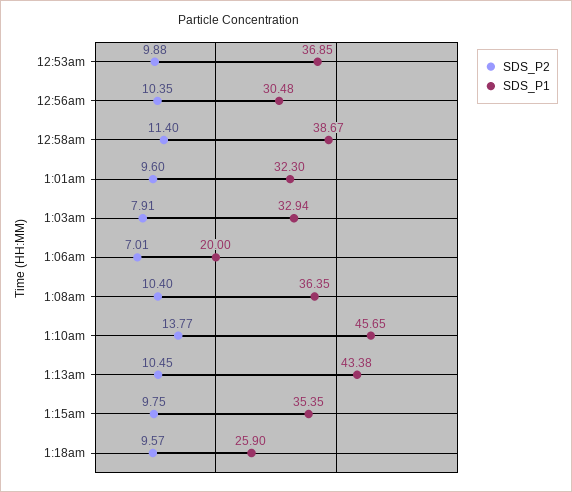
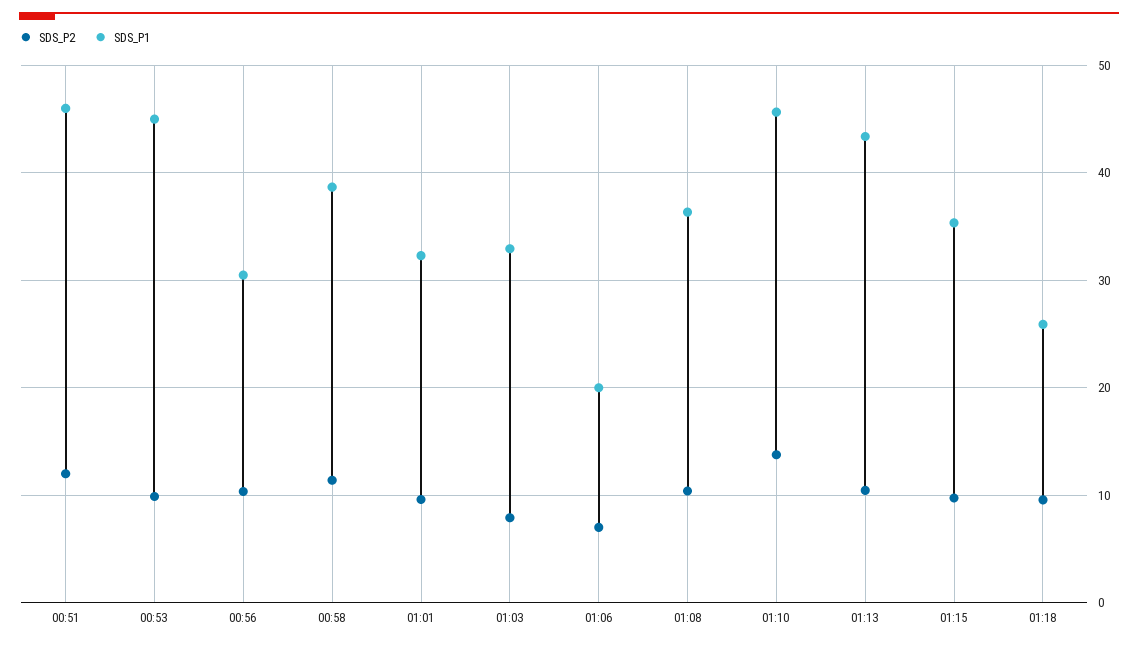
  {
    "SDS_P2": {
      "12:53am": 9.88,
      "12:56am": 10.35,
      "12:58am": 11.4,
      "1:01am": 9.6,
      "1:03am": 7.91,
      "1:06am": 7.01,
      "1:08am": 10.4,
      "1:10am": 13.77,
      "1:13am": 10.45,
      "1:15am": 9.75,
-     "1:18am": 9.57
+     "1:18am": 9.57,
+     "00:51": 12
    },
    "SDS_P1": {
-     "12:53am": 36.85,
+     "12:53am": 45,
      "12:56am": 30.48,
      "12:58am": 38.67,
      "1:01am": 32.3,
      "1:03am": 32.94,
      "1:06am": 20,
      "1:08am": 36.35,
      "1:10am": 45.65,
      "1:13am": 43.38,
      "1:15am": 35.35,
-     "1:18am": 25.9
+     "1:18am": 25.9,
+     "00:51": 46
    }
  }

